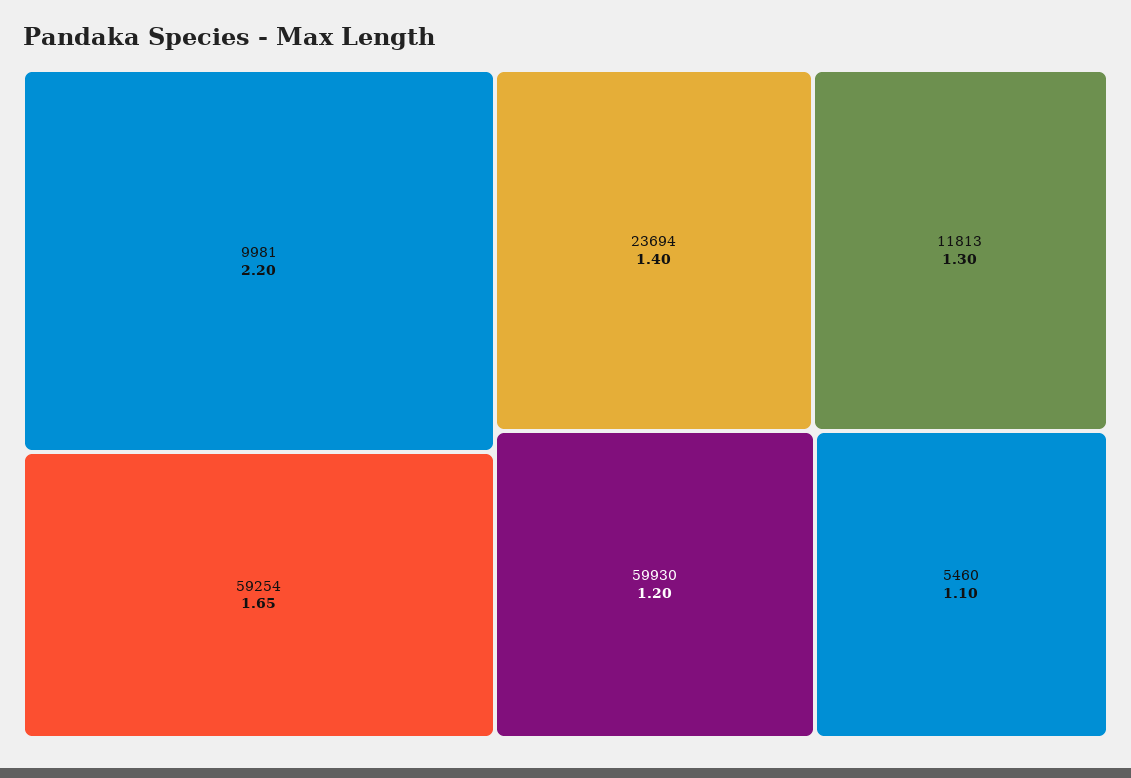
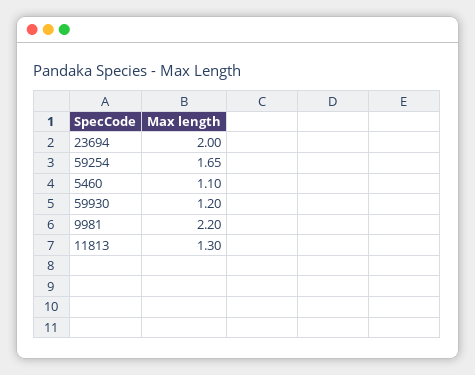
  {
    "9981": 2.2,
    "59254": 1.65,
-   "23694": 1.4,
+   "23694": 2,
    "11813": 1.3,
    "59930": 1.2,
    "5460": 1.1
  }

